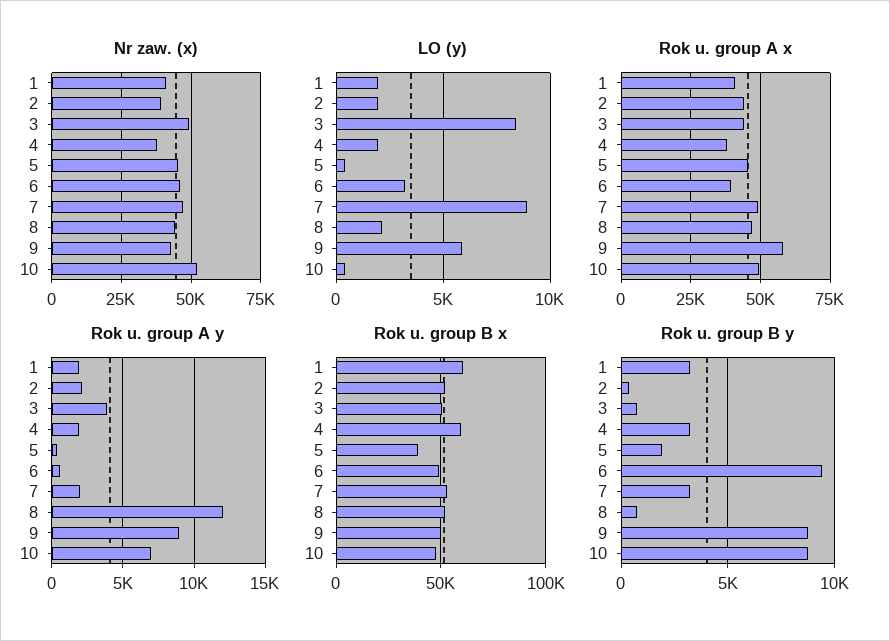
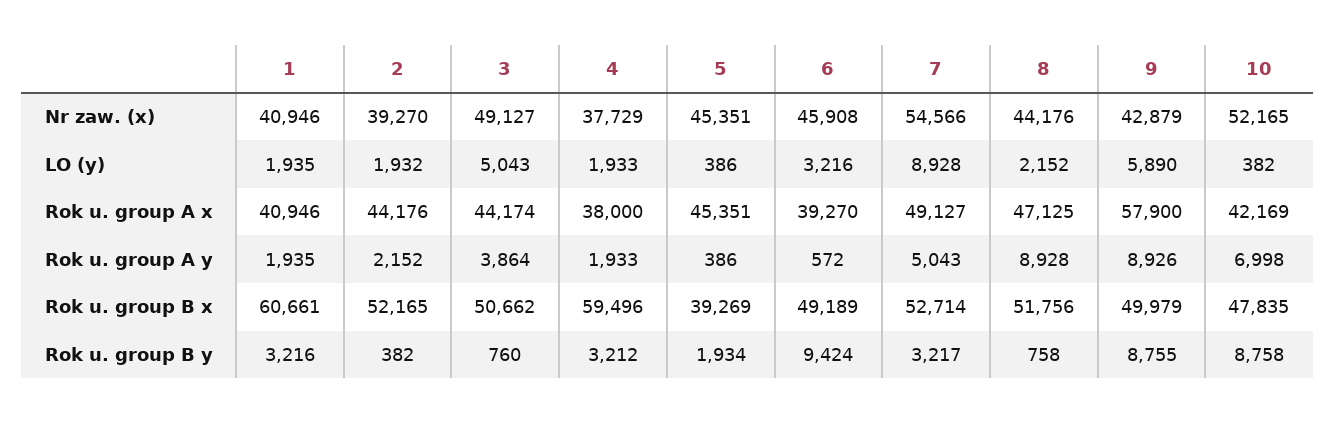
  {
    "Nr zaw. (x)": {
      "1": 40946,
      "2": 39270,
      "3": 49127,
      "4": 37729,
      "5": 45351,
      "6": 45908,
-     "7": 47500,
+     "7": 54566,
      "8": 44176,
      "9": 42879,
      "10": 52165
    },
    "LO (y)": {
      "1": 1935,
      "2": 1932,
-     "3": 8500,
+     "3": 5043,
      "4": 1933,
      "5": 386,
      "6": 3216,
      "7": 8928,
      "8": 2152,
      "9": 5890,
      "10": 382
    },
    "Rok u. group A x": {
      "1": 40946,
      "2": 44176,
      "3": 44174,
      "4": 38000,
      "5": 45351,
      "6": 39270,
      "7": 49127,
      "8": 47125,
      "9": 57900,
-     "10": 50000
+     "10": 42169
    },
    "Rok u. group A y": {
      "1": 1935,
      "2": 2152,
      "3": 3864,
      "4": 1933,
      "5": 386,
      "6": 572,
-     "7": 2000,
+     "7": 5043,
-     "8": 12000,
+     "8": 8928,
      "9": 8926,
      "10": 6998
    },
    "Rok u. group B x": {
      "1": 60661,
      "2": 52165,
      "3": 50662,
      "4": 59496,
      "5": 39269,
      "6": 49189,
      "7": 52714,
      "8": 51756,
      "9": 49979,
      "10": 47835
    },
    "Rok u. group B y": {
      "1": 3216,
      "2": 382,
      "3": 760,
      "4": 3212,
      "5": 1934,
      "6": 9424,
      "7": 3217,
      "8": 758,
      "9": 8755,
      "10": 8758
    }
  }

